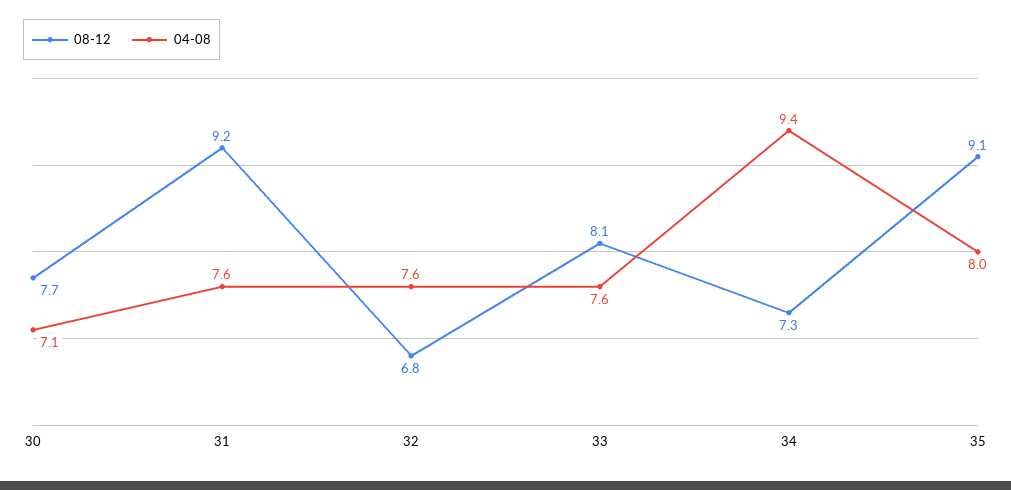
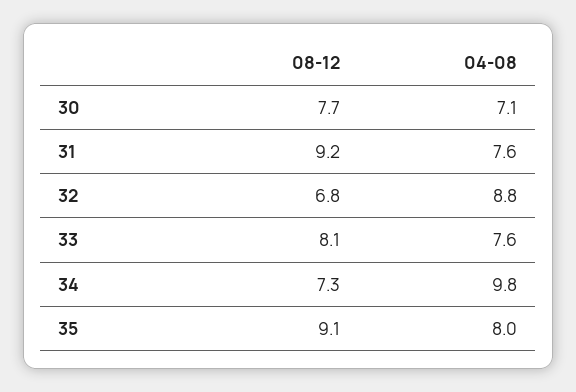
  {
    "08-12": {
      "30": 7.7,
      "31": 9.2,
      "32": 6.8,
      "33": 8.1,
      "34": 7.3,
      "35": 9.1
    },
    "04-08": {
      "30": 7.1,
      "31": 7.6,
-     "32": 7.6,
+     "32": 8.8,
      "33": 7.6,
-     "34": 9.4,
+     "34": 9.8,
      "35": 8
    }
  }

